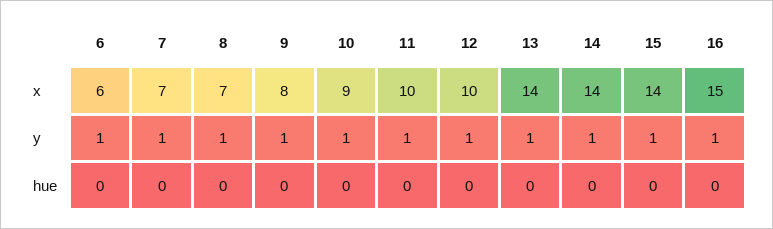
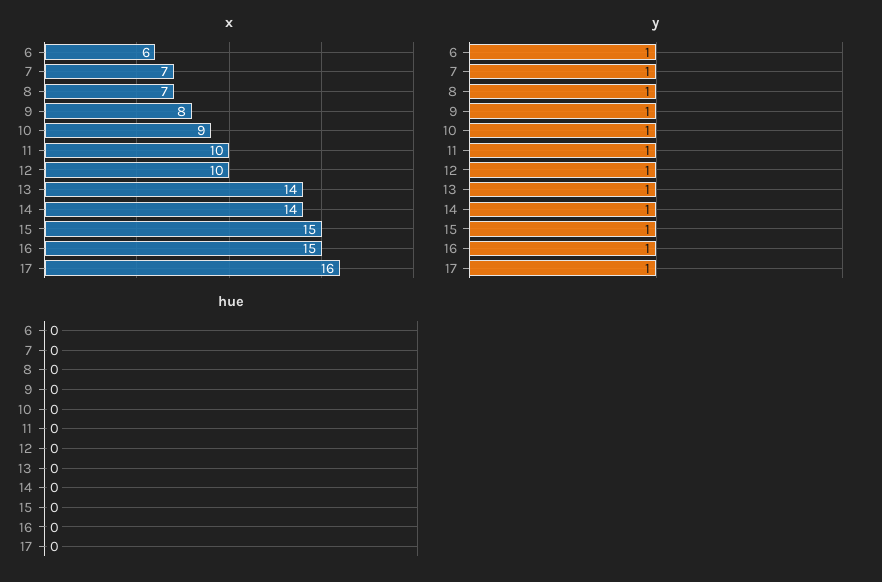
  {
    "x": {
      "6": 6,
      "7": 7,
      "8": 7,
      "9": 8,
      "10": 9,
      "11": 10,
      "12": 10,
      "13": 14,
      "14": 14,
-     "15": 14,
+     "15": 15,
-     "16": 15
+     "16": 15,
+     "17": 16
    },
    "y": {
      "6": 1,
      "7": 1,
      "8": 1,
      "9": 1,
      "10": 1,
      "11": 1,
      "12": 1,
      "13": 1,
      "14": 1,
      "15": 1,
-     "16": 1
+     "16": 1,
+     "17": 1
    },
    "hue": {
      "6": 0,
      "7": 0,
      "8": 0,
      "9": 0,
      "10": 0,
      "11": 0,
      "12": 0,
      "13": 0,
      "14": 0,
      "15": 0,
-     "16": 0
+     "16": 0,
+     "17": 0
    }
  }

